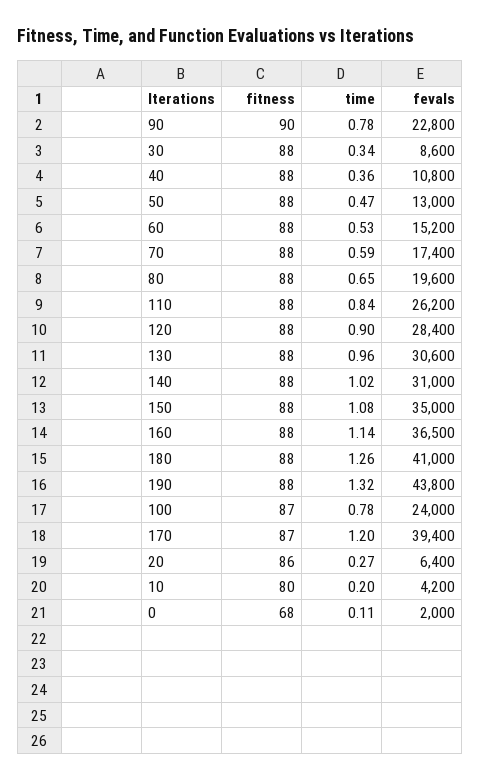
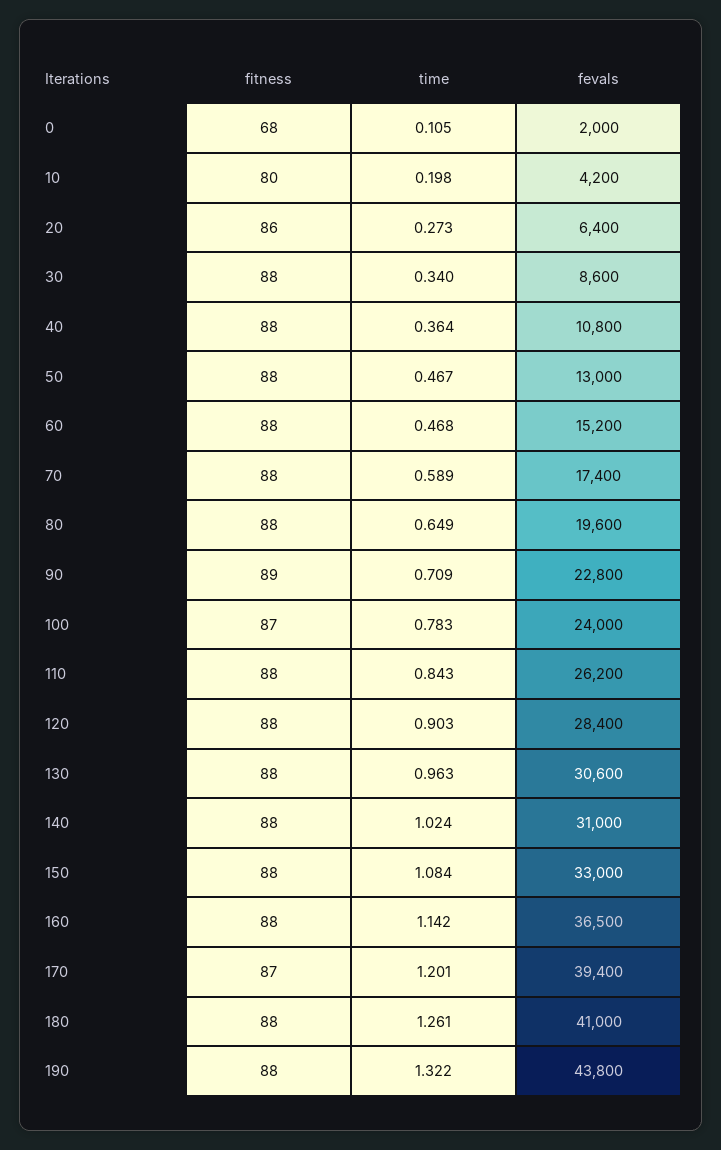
  {
    "fitness": {
-     "90": 90,
+     "90": 89,
      "30": 88,
      "40": 88,
      "50": 88,
      "60": 88,
      "70": 88,
      "80": 88,
      "110": 88,
      "120": 88,
      "130": 88,
      "140": 88,
      "150": 88,
      "160": 88,
      "180": 88,
      "190": 88,
      "100": 87,
      "170": 87,
      "20": 86,
      "10": 80,
      "0": 68
    },
    "time": {
-     "90": 0.78,
+     "90": 0.709,
      "30": 0.34,
      "40": 0.364,
      "50": 0.467,
-     "60": 0.53,
+     "60": 0.468,
      "70": 0.589,
      "80": 0.649,
      "110": 0.843,
      "120": 0.903,
      "130": 0.963,
      "140": 1.024,
      "150": 1.084,
      "160": 1.142,
      "180": 1.261,
      "190": 1.322,
      "100": 0.783,
      "170": 1.201,
      "20": 0.273,
      "10": 0.198,
      "0": 0.105
    },
    "fevals": {
      "90": 22800,
      "30": 8600,
      "40": 10800,
      "50": 13000,
      "60": 15200,
      "70": 17400,
      "80": 19600,
      "110": 26200,
      "120": 28400,
      "130": 30600,
      "140": 31000,
-     "150": 35000,
+     "150": 33000,
      "160": 36500,
      "180": 41000,
      "190": 43800,
      "100": 24000,
      "170": 39400,
      "20": 6400,
      "10": 4200,
      "0": 2000
    }
  }

